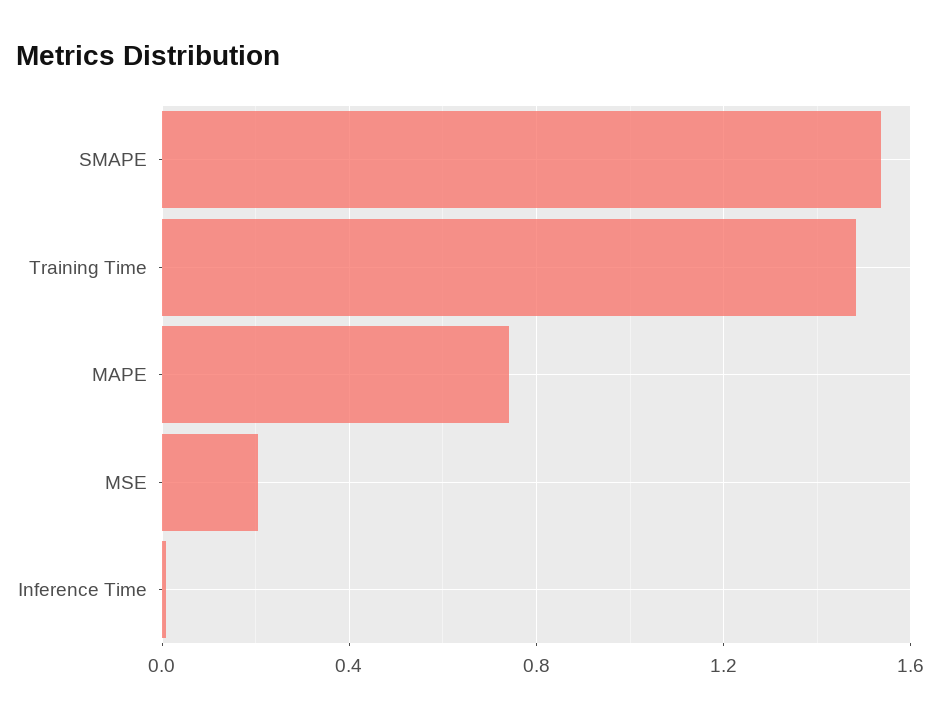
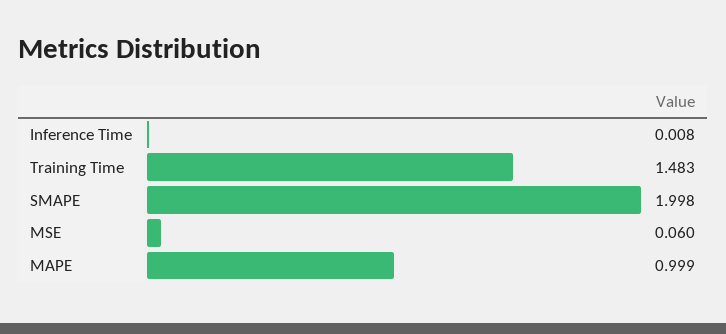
  {
-   "SMAPE": 1.55,
+   "SMAPE": 1.998,
    "Training Time": 1.483,
-   "MAPE": 0.75,
+   "MAPE": 0.999,
-   "MSE": 0.2,
+   "MSE": 0.06,
    "Inference Time": 0.008
  }

